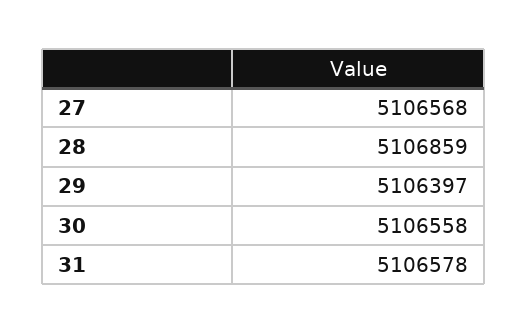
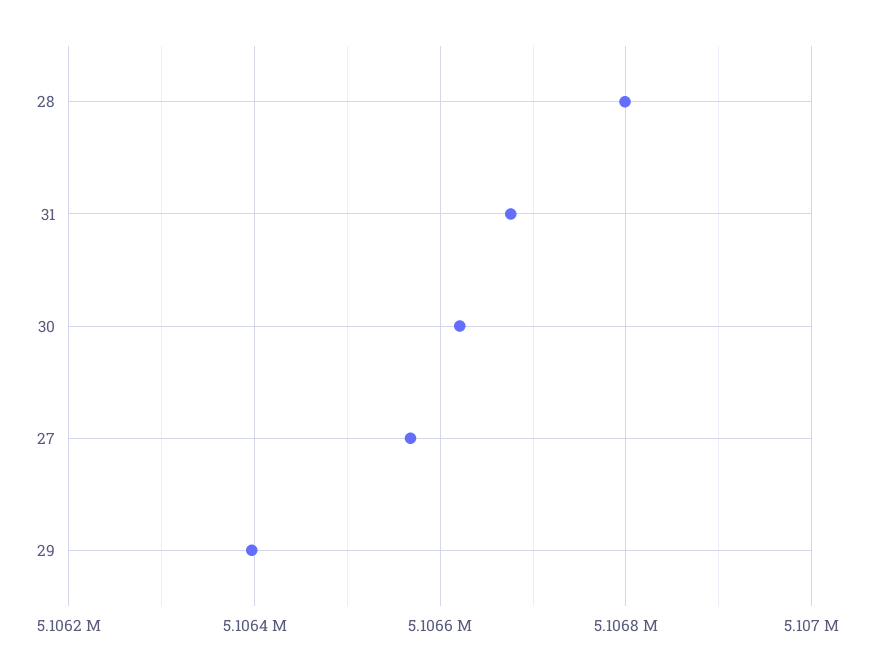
  {
    "27": 5106568,
-   "28": 5106859,
+   "28": 5106800,
    "29": 5106397,
-   "30": 5106558,
+   "30": 5106620,
-   "31": 5106578
+   "31": 5106680
  }

